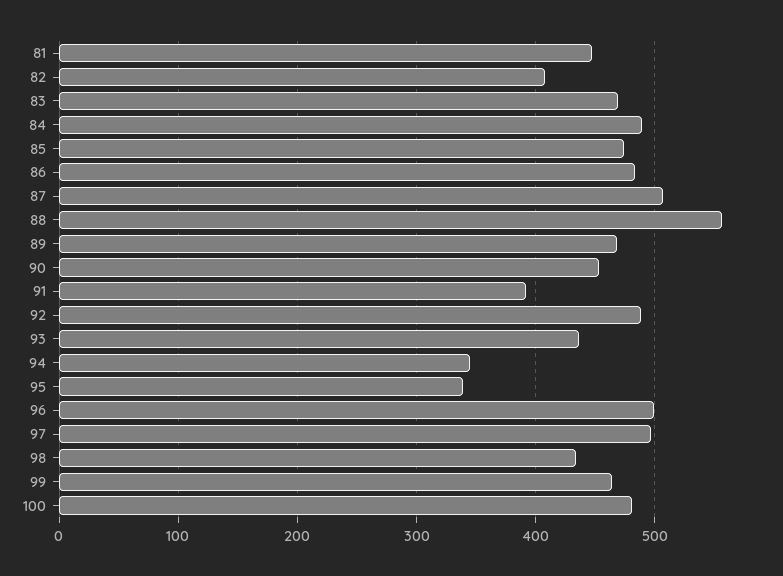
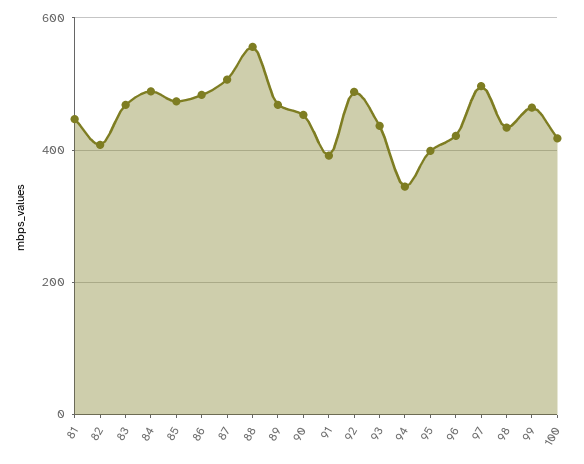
  {
    "81": 450,
    "82": 410,
    "83": 470,
    "84": 490,
    "85": 470,
    "86": 480,
    "87": 510,
    "88": 560,
    "89": 470,
    "90": 450,
    "91": 390,
    "92": 490,
    "93": 440,
    "94": 340,
-   "95": 340,
+   "95": 400,
-   "96": 500,
+   "96": 420,
    "97": 500,
    "98": 430,
    "99": 460,
-   "100": 480
+   "100": 420
  }

